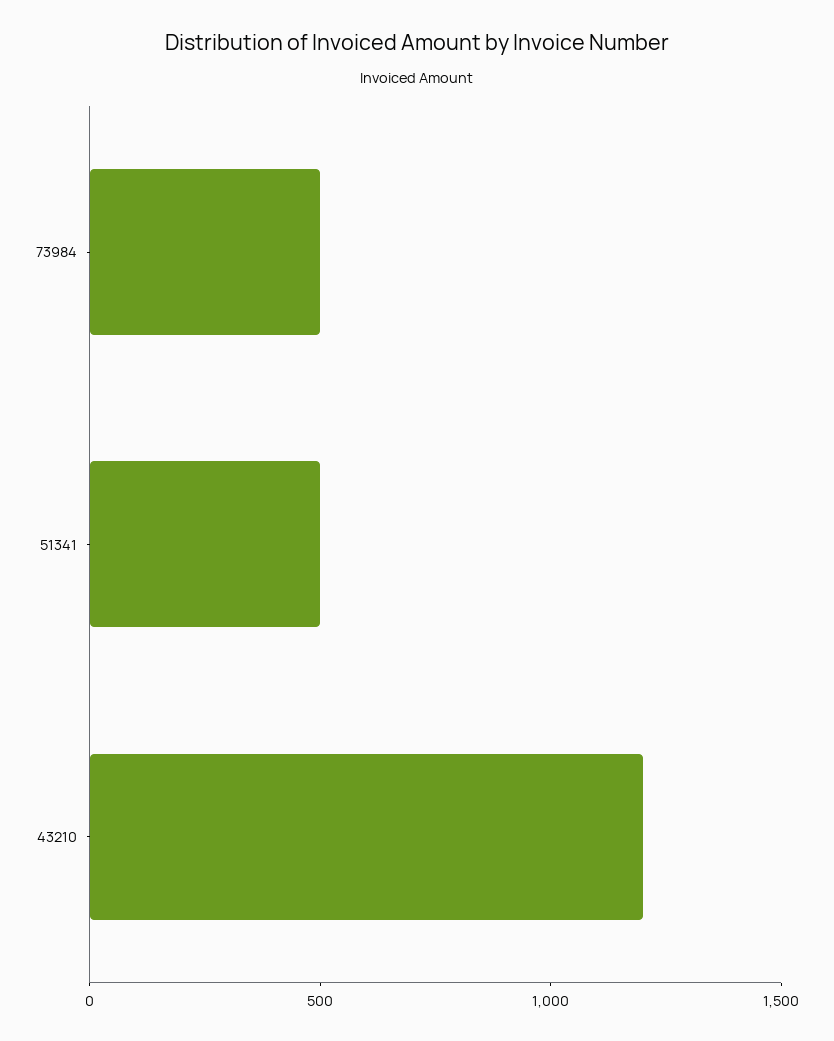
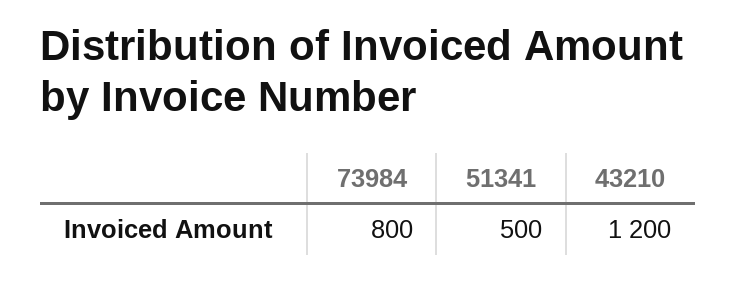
  {
-   "73984": 500,
+   "73984": 800,
    "51341": 500,
    "43210": 1200
  }

